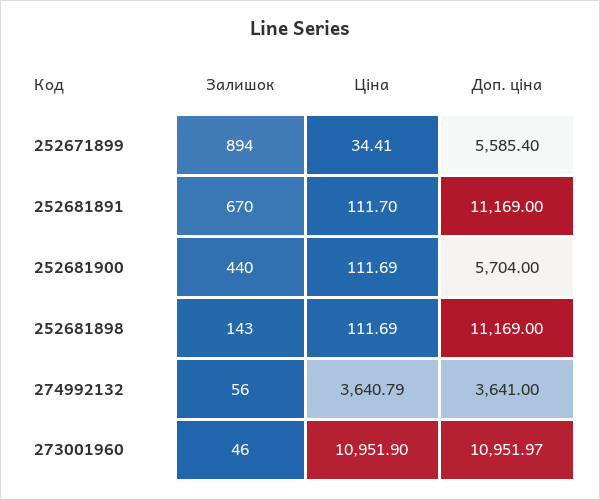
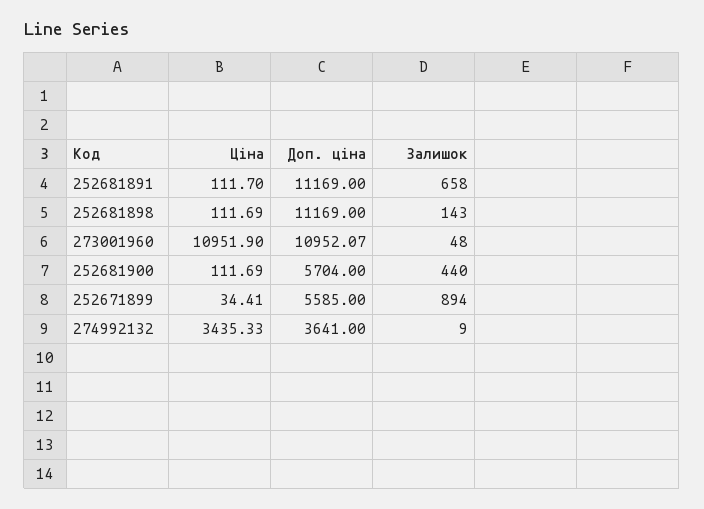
  {
    "Залишок": {
      "252671899": 894,
-     "252681891": 670,
+     "252681891": 658,
      "252681900": 440,
      "252681898": 143,
-     "274992132": 56,
+     "274992132": 9,
-     "273001960": 46
+     "273001960": 48
    },
    "Ціна": {
      "252671899": 34.41,
      "252681891": 111.7,
      "252681900": 111.69,
      "252681898": 111.69,
-     "274992132": 3640.79,
+     "274992132": 3435.33,
      "273001960": 10951.9
    },
    "Доп. ціна": {
-     "252671899": 5585.4,
+     "252671899": 5585,
      "252681891": 11169,
      "252681900": 5704,
      "252681898": 11169,
      "274992132": 3641,
-     "273001960": 10951.97
+     "273001960": 10952.07
    }
  }

